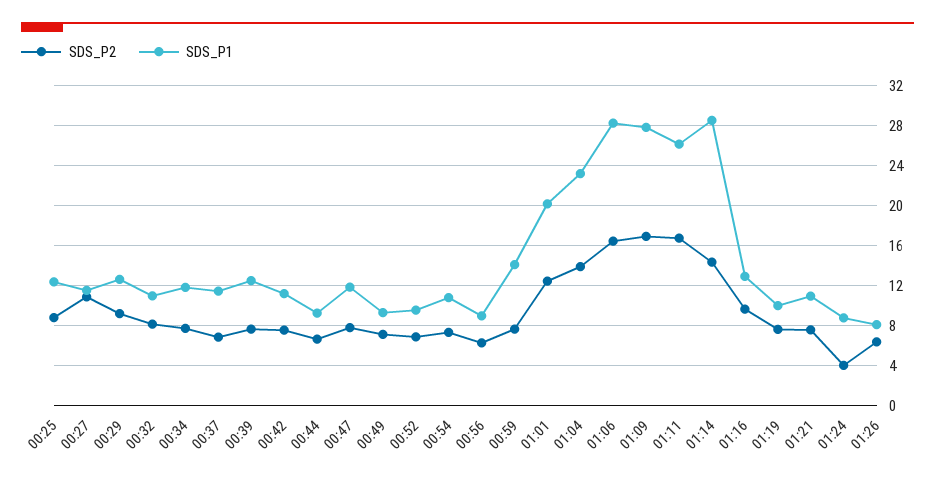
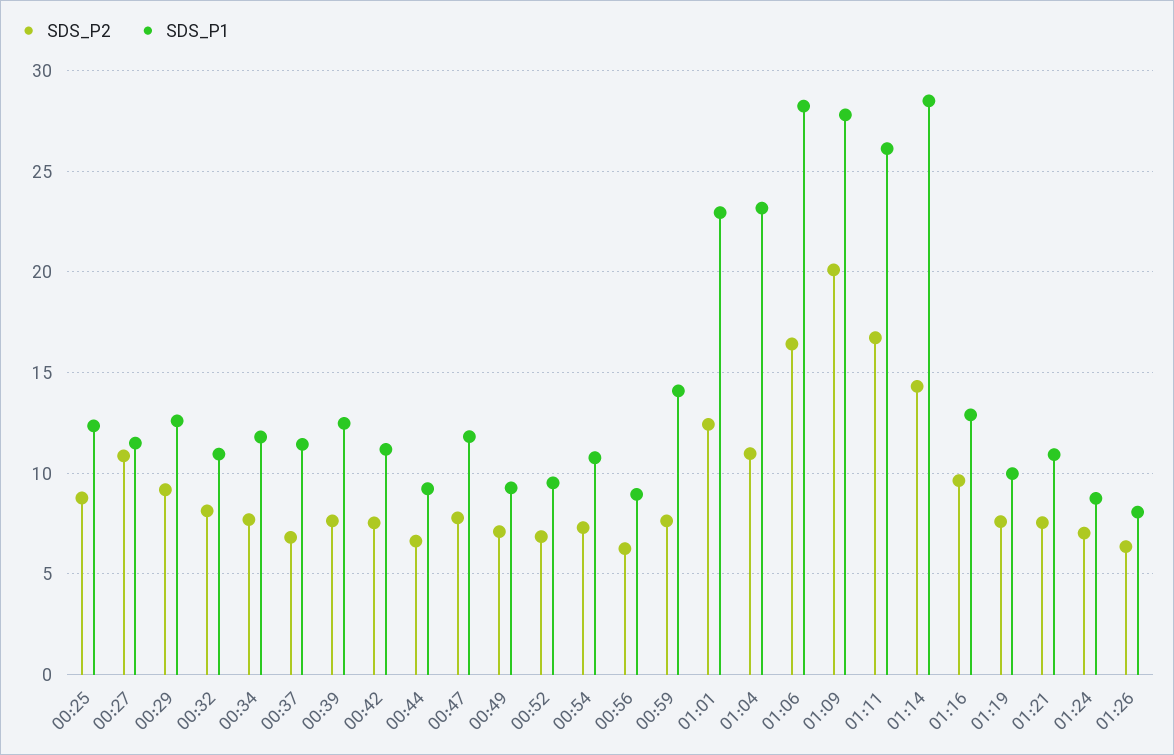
  {
    "SDS_P2": {
      "00:25": 9,
      "00:27": 11,
      "00:29": 9,
      "00:32": 8,
      "00:34": 7.5,
      "00:37": 7,
      "00:39": 7.5,
      "00:42": 7.5,
      "00:44": 6.5,
      "00:47": 8,
      "00:49": 7,
      "00:52": 7,
      "00:54": 7.5,
      "00:56": 6.5,
      "00:59": 7.5,
      "01:01": 12.5,
-     "01:04": 14,
+     "01:04": 11,
      "01:06": 16.5,
-     "01:09": 17,
+     "01:09": 20,
      "01:11": 16.5,
      "01:14": 14.5,
      "01:16": 9.5,
      "01:19": 7.5,
      "01:21": 7.5,
-     "01:24": 4,
+     "01:24": 7,
      "01:26": 6.5
    },
    "SDS_P1": {
      "00:25": 12.5,
      "00:27": 11.5,
      "00:29": 12.5,
      "00:32": 11,
      "00:34": 12,
      "00:37": 11.5,
      "00:39": 12.5,
      "00:42": 11,
      "00:44": 9,
      "00:47": 12,
      "00:49": 9.5,
      "00:52": 9.5,
      "00:54": 11,
      "00:56": 9,
      "00:59": 14,
-     "01:01": 20,
+     "01:01": 23,
      "01:04": 23,
      "01:06": 28,
      "01:09": 28,
      "01:11": 26,
      "01:14": 28.5,
      "01:16": 13,
      "01:19": 10,
      "01:21": 11,
      "01:24": 9,
      "01:26": 8
    }
  }

